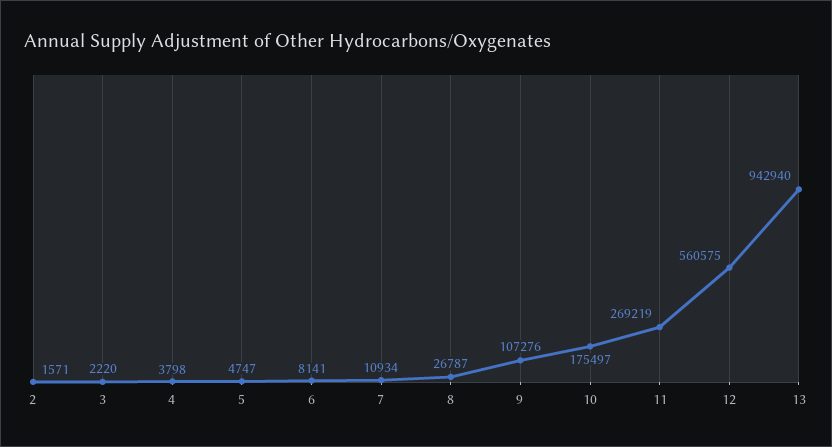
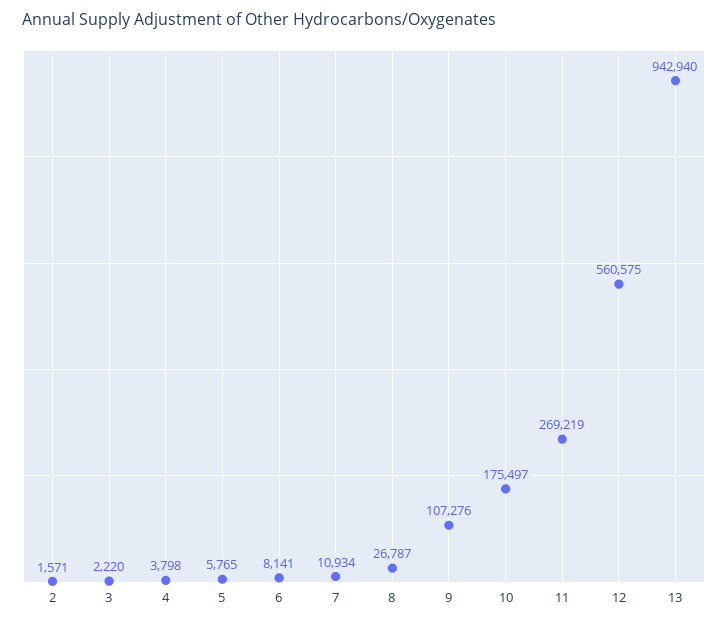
  {
    "2": 1571,
    "3": 2220,
    "4": 3798,
-   "5": 4747,
+   "5": 5765,
    "6": 8141,
    "7": 10934,
    "8": 26787,
    "9": 107276,
    "10": 175497,
    "11": 269219,
    "12": 560575,
    "13": 942940
  }

